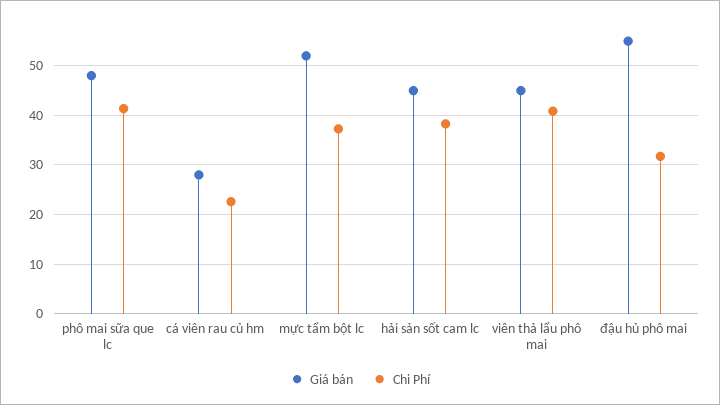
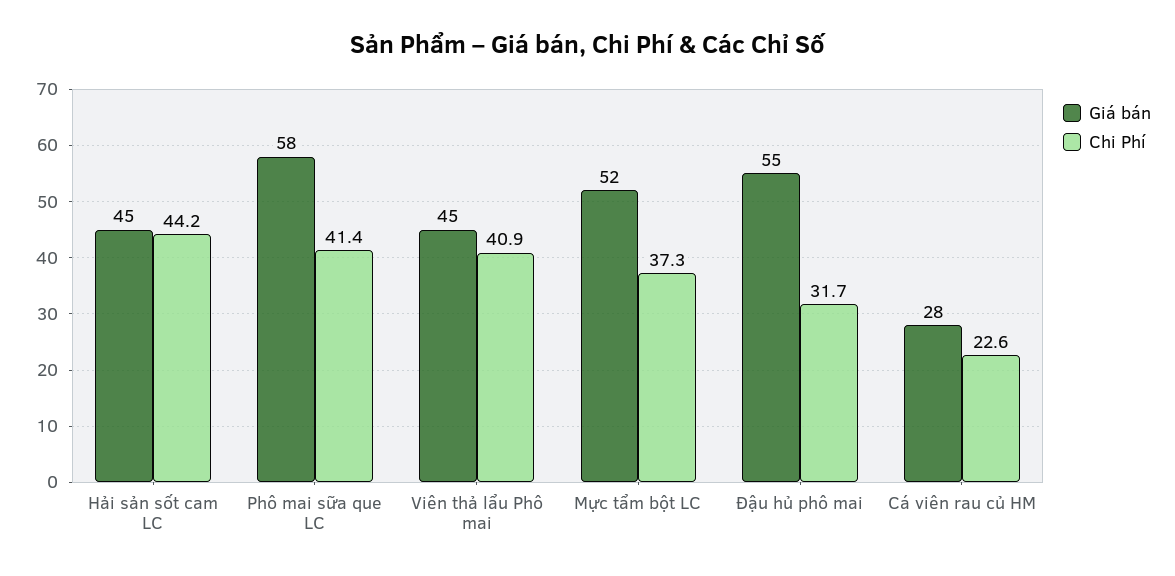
  {
    "Giá bán": {
-     "phô mai sữa que lc": 48,
+     "phô mai sữa que lc": 58,
      "cá viên rau củ hm": 28,
      "mực tẩm bột lc": 52,
      "hải sản sốt cam lc": 45,
      "viên thả lẩu phô mai": 45,
      "đậu hủ phô mai": 55
    },
    "Chi Phí": {
      "phô mai sữa que lc": 41.4,
      "cá viên rau củ hm": 22.6,
      "mực tẩm bột lc": 37.3,
-     "hải sản sốt cam lc": 38,
+     "hải sản sốt cam lc": 44.2,
      "viên thả lẩu phô mai": 40.9,
      "đậu hủ phô mai": 31.7
    }
  }

